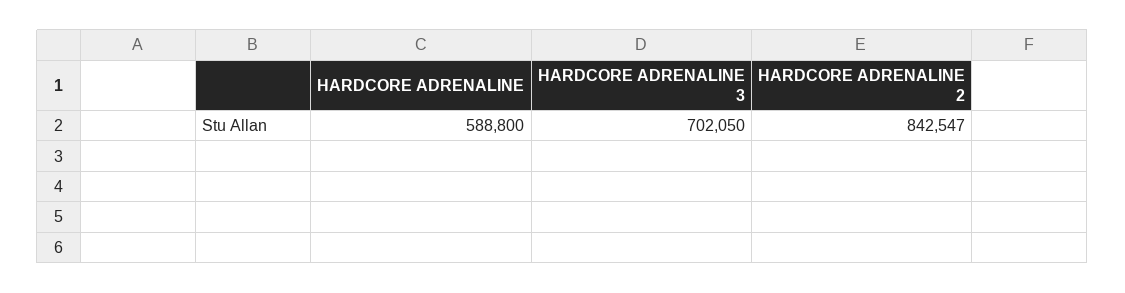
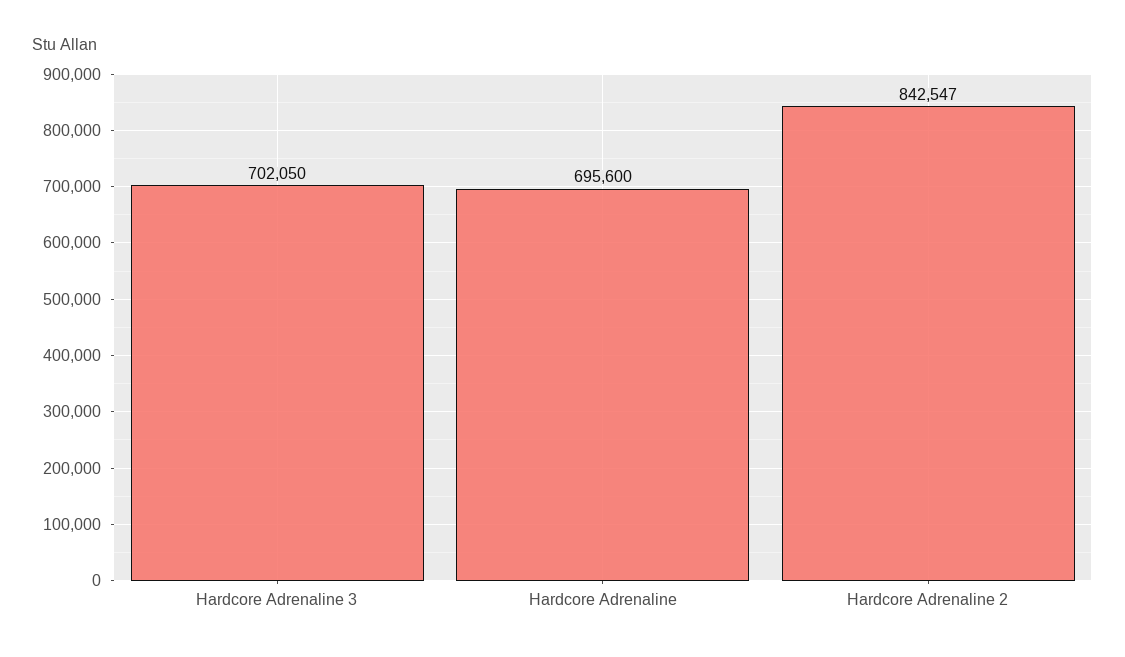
  {
-   "HARDCORE ADRENALINE": 588800,
+   "HARDCORE ADRENALINE": 695600,
    "HARDCORE ADRENALINE 3": 702050,
    "HARDCORE ADRENALINE 2": 842547
  }

